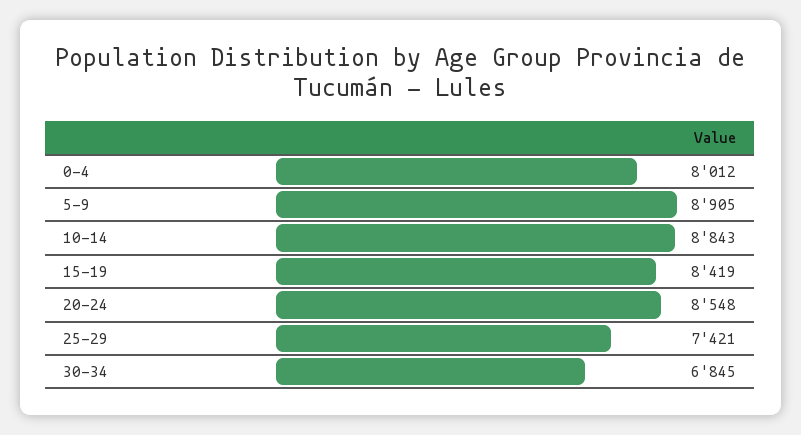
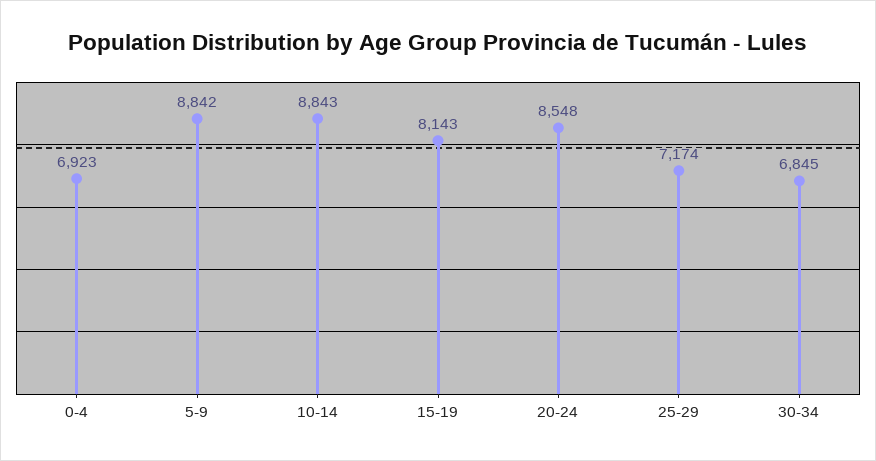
  {
-   "0-4": 8012,
+   "0-4": 6923,
-   "5-9": 8905,
+   "5-9": 8842,
    "10-14": 8843,
-   "15-19": 8419,
+   "15-19": 8143,
    "20-24": 8548,
-   "25-29": 7421,
+   "25-29": 7174,
    "30-34": 6845
  }

